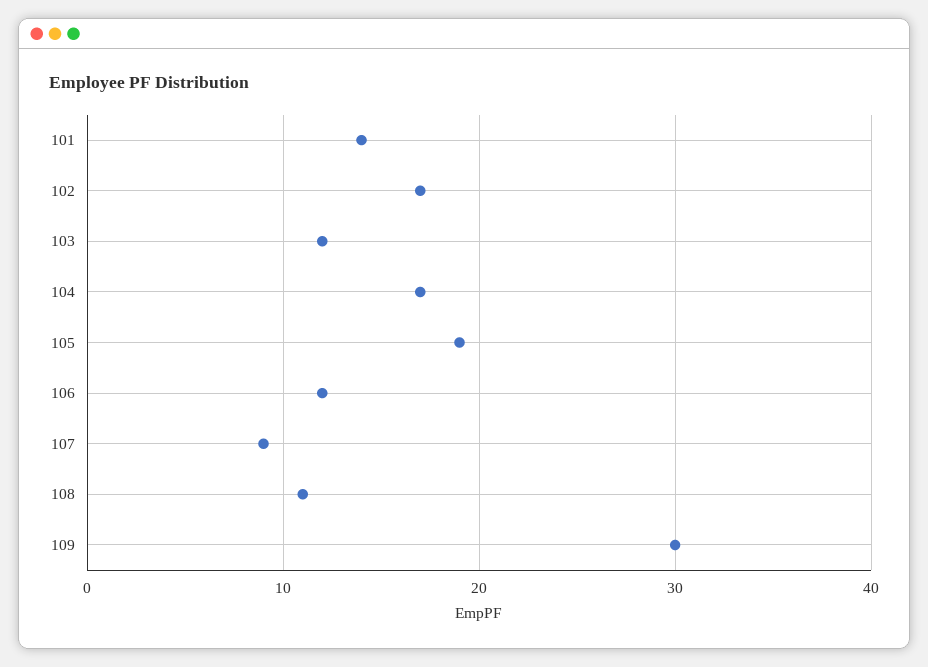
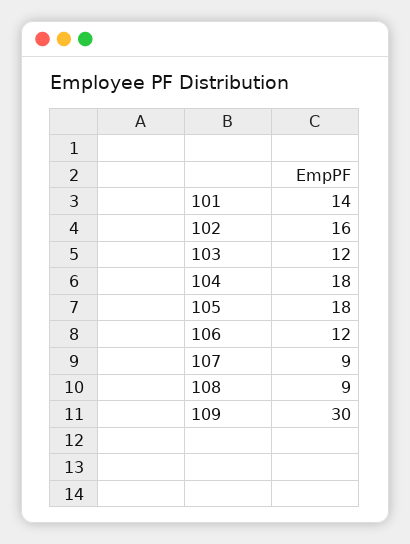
  {
    "101": 14,
-   "102": 17,
+   "102": 16,
    "103": 12,
-   "104": 17,
+   "104": 18,
-   "105": 19,
+   "105": 18,
    "106": 12,
    "107": 9,
-   "108": 11,
+   "108": 9,
    "109": 30
  }

